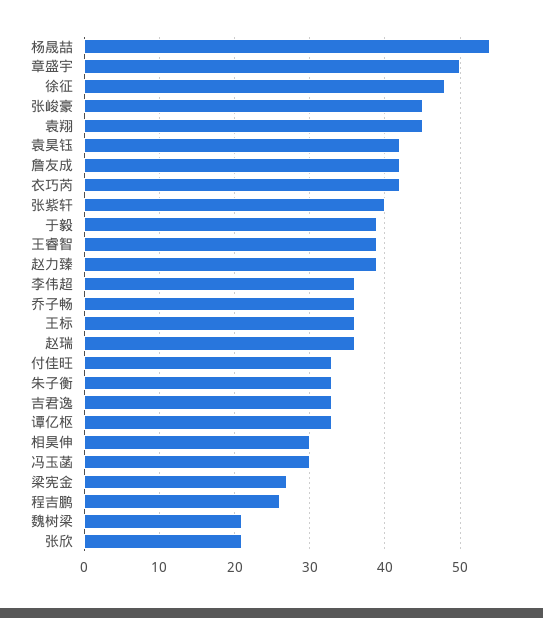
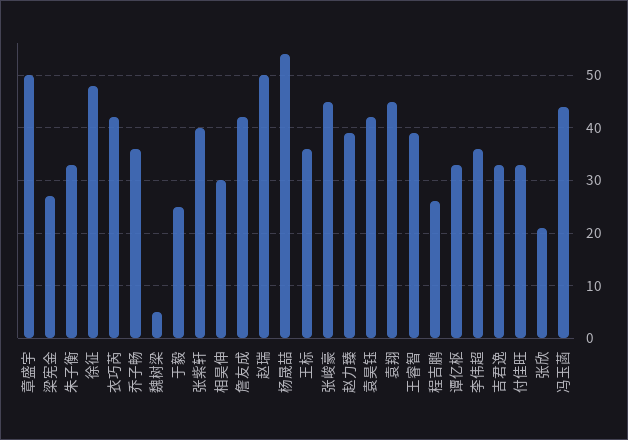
  {
    "杨晟喆": 54,
    "章盛宇": 50,
    "徐征": 48,
    "张峻豪": 45,
    "袁翔": 45,
    "袁昊钰": 42,
    "詹友成": 42,
    "衣巧芮": 42,
    "张紫轩": 40,
-   "于毅": 39,
+   "于毅": 25,
    "王睿智": 39,
    "赵力臻": 39,
    "李伟超": 36,
    "乔子畅": 36,
    "王标": 36,
-   "赵瑞": 36,
+   "赵瑞": 50,
    "付佳旺": 33,
    "朱子衡": 33,
    "吉君逸": 33,
    "谭亿枢": 33,
    "相昊伸": 30,
-   "冯玉菡": 30,
+   "冯玉菡": 45,
    "梁宪金": 27,
    "程吉鹏": 26,
-   "魏树梁": 21,
+   "魏树梁": 5,
    "张欣": 21
  }

